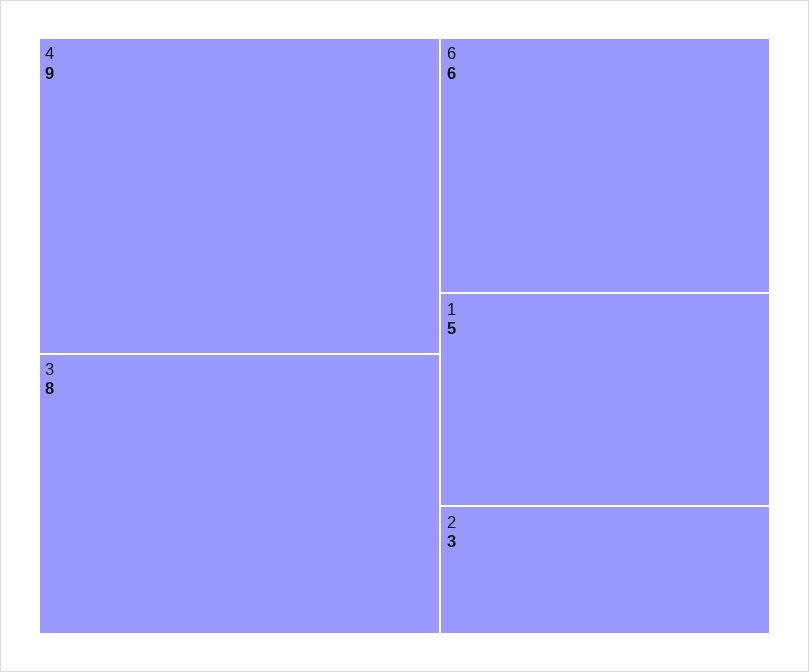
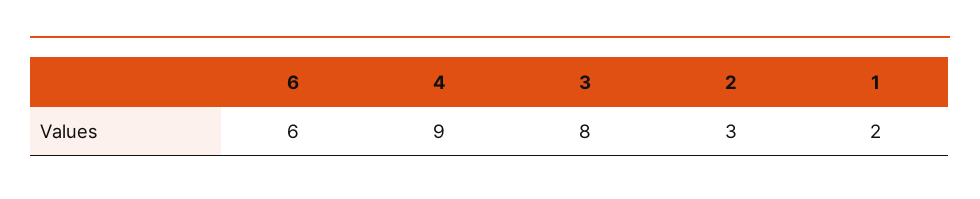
  {
    "4": 9,
    "3": 8,
    "6": 6,
-   "1": 5,
+   "1": 2,
    "2": 3
  }

